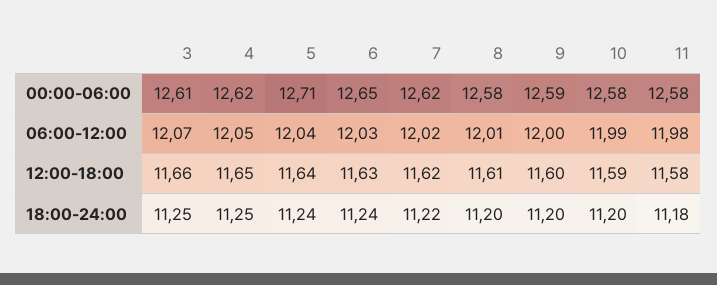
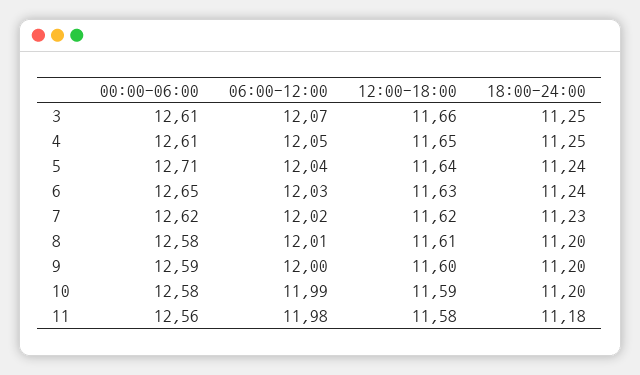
  {
    "3": {
      "00:00-06:00": 12.61,
      "06:00-12:00": 12.07,
      "12:00-18:00": 11.66,
      "18:00-24:00": 11.25
    },
    "4": {
-     "00:00-06:00": 12.62,
+     "00:00-06:00": 12.61,
      "06:00-12:00": 12.05,
      "12:00-18:00": 11.65,
      "18:00-24:00": 11.25
    },
    "5": {
      "00:00-06:00": 12.71,
      "06:00-12:00": 12.04,
      "12:00-18:00": 11.64,
      "18:00-24:00": 11.24
    },
    "6": {
      "00:00-06:00": 12.65,
      "06:00-12:00": 12.03,
      "12:00-18:00": 11.63,
      "18:00-24:00": 11.24
    },
    "7": {
      "00:00-06:00": 12.62,
      "06:00-12:00": 12.02,
      "12:00-18:00": 11.62,
-     "18:00-24:00": 11.22
+     "18:00-24:00": 11.23
    },
    "8": {
      "00:00-06:00": 12.58,
      "06:00-12:00": 12.01,
      "12:00-18:00": 11.61,
      "18:00-24:00": 11.2
    },
    "9": {
      "00:00-06:00": 12.59,
      "06:00-12:00": 12,
      "12:00-18:00": 11.6,
      "18:00-24:00": 11.2
    },
    "10": {
      "00:00-06:00": 12.58,
      "06:00-12:00": 11.99,
      "12:00-18:00": 11.59,
      "18:00-24:00": 11.2
    },
    "11": {
-     "00:00-06:00": 12.58,
+     "00:00-06:00": 12.56,
      "06:00-12:00": 11.98,
      "12:00-18:00": 11.58,
      "18:00-24:00": 11.18
    }
  }

